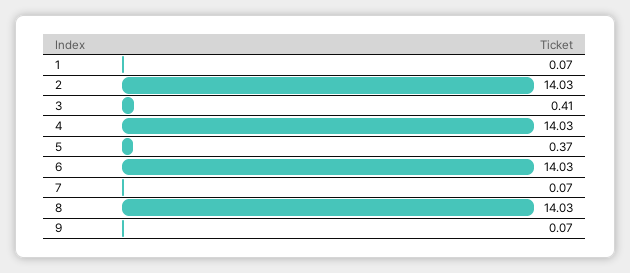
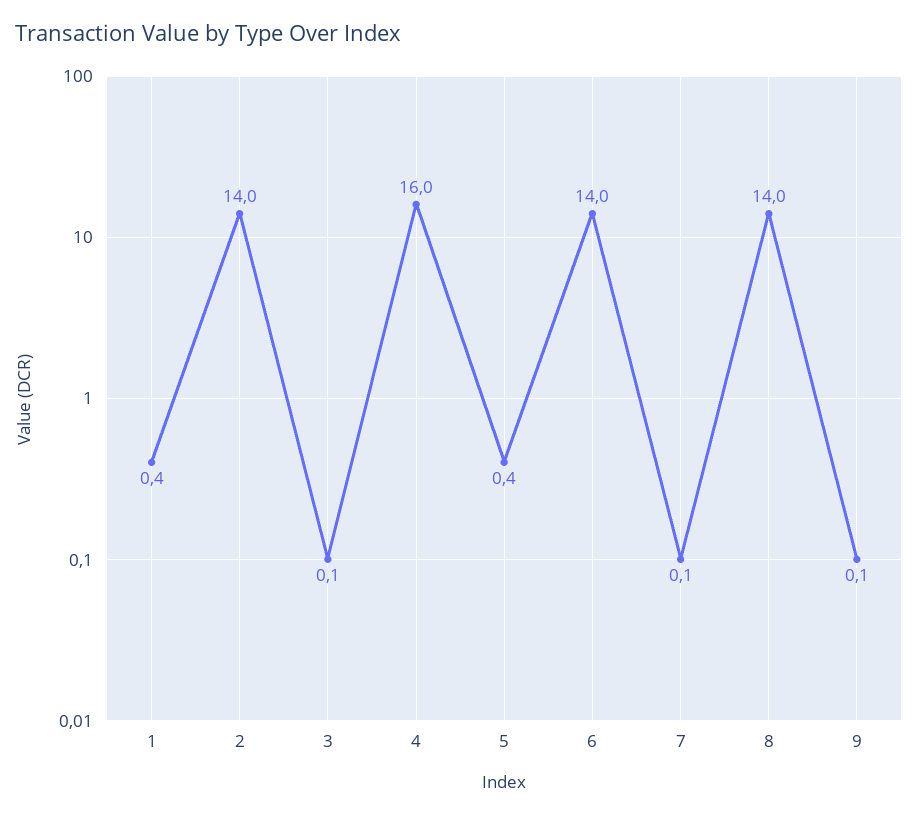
  {
-   "1": 0.07,
+   "1": 0.4,
    "2": 14.03,
-   "3": 0.41,
+   "3": 0.1,
-   "4": 14.03,
+   "4": 16,
    "5": 0.37,
    "6": 14.03,
    "7": 0.07,
    "8": 14.03,
    "9": 0.07
  }

